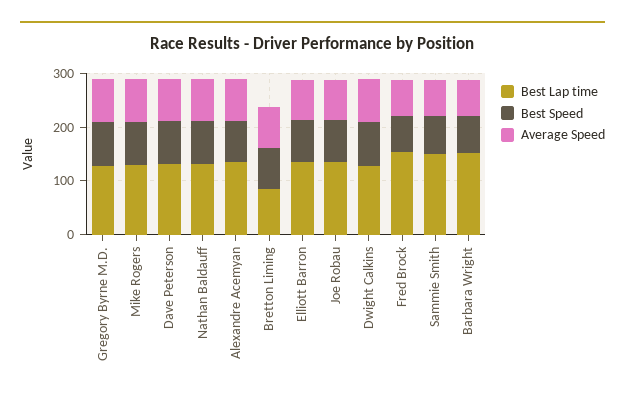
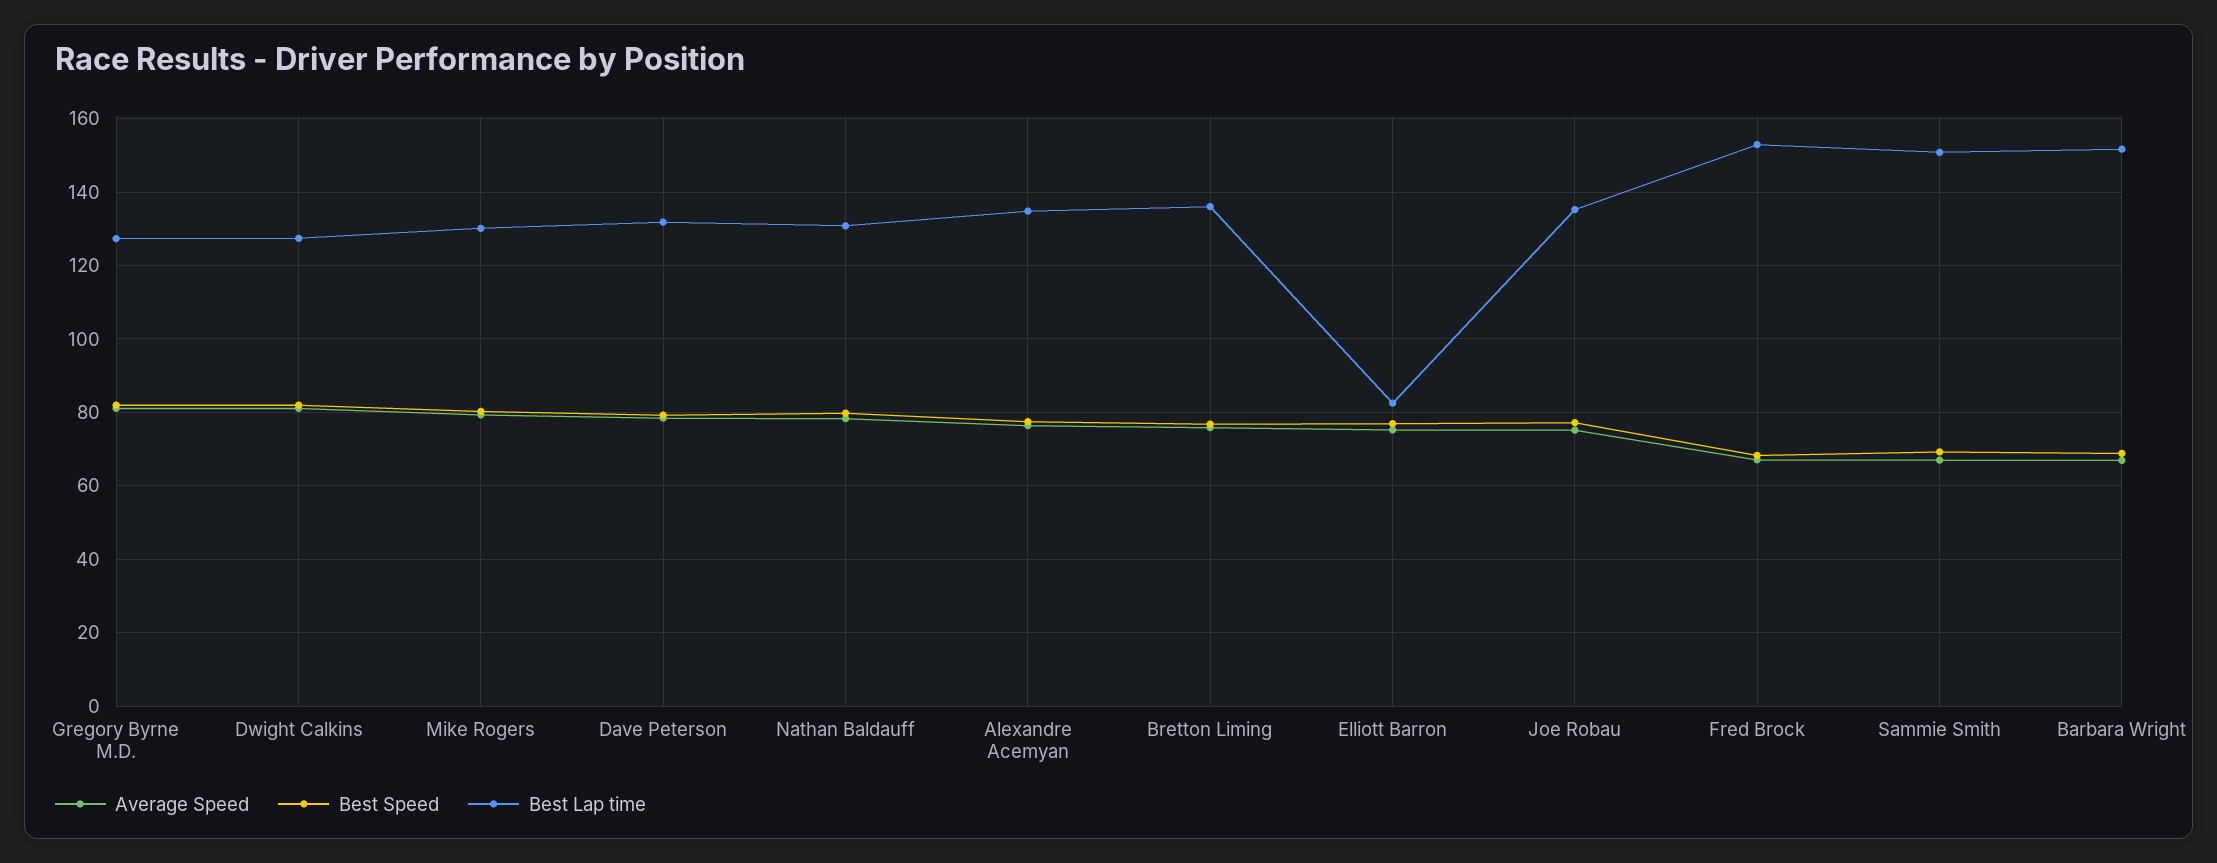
  {
    "Best Lap time": {
      "Gregory Byrne M.D.": 128,
      "Mike Rogers": 130,
      "Dave Peterson": 132,
      "Nathan Baldauff": 130,
      "Alexandre Acemyan": 134,
-     "Bretton Liming": 80,
+     "Bretton Liming": 136,
-     "Elliott Barron": 140,
+     "Elliott Barron": 82,
      "Joe Robau": 136,
      "Dwight Calkins": 128,
      "Fred Brock": 152,
      "Sammie Smith": 150,
      "Barbara Wright": 152
    },
    "Best Speed": {
      "Gregory Byrne M.D.": 82,
      "Mike Rogers": 80,
      "Dave Peterson": 80,
      "Nathan Baldauff": 80,
      "Alexandre Acemyan": 78,
      "Bretton Liming": 76,
      "Elliott Barron": 76,
      "Joe Robau": 78,
      "Dwight Calkins": 82,
      "Fred Brock": 68,
      "Sammie Smith": 70,
      "Barbara Wright": 68
    },
    "Average Speed": {
      "Gregory Byrne M.D.": 82,
      "Mike Rogers": 80,
      "Dave Peterson": 78,
      "Nathan Baldauff": 78,
      "Alexandre Acemyan": 76,
      "Bretton Liming": 76,
      "Elliott Barron": 76,
      "Joe Robau": 76,
      "Dwight Calkins": 82,
      "Fred Brock": 68,
      "Sammie Smith": 66,
      "Barbara Wright": 66
    }
  }

